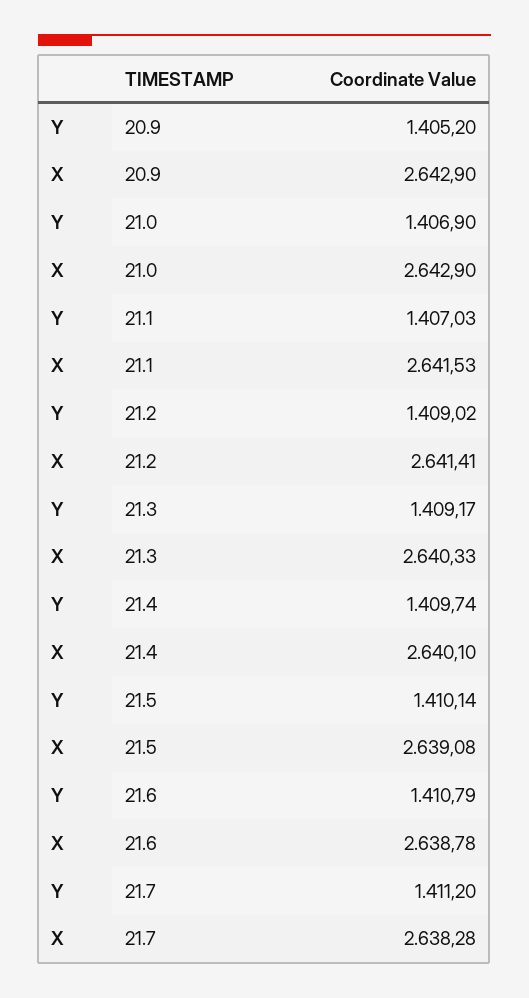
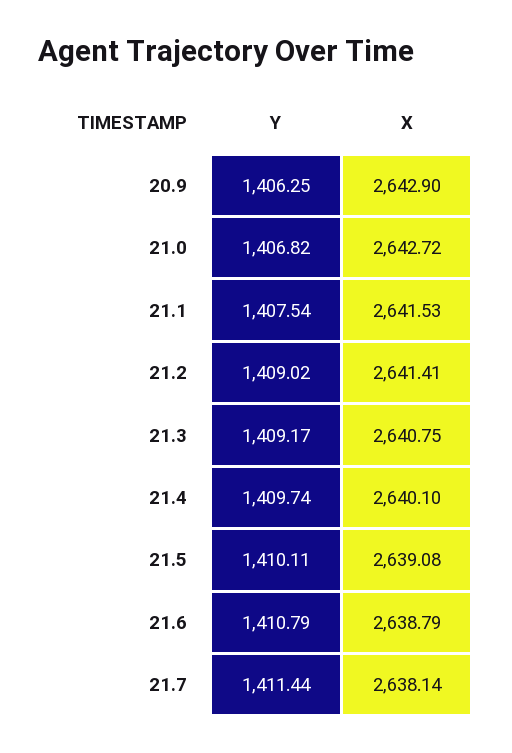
  {
    "Y": {
-     "20.9": 1405.2,
+     "20.9": 1406.25,
-     "21.0": 1406.9,
+     "21.0": 1406.82,
-     "21.1": 1407.03,
+     "21.1": 1407.54,
      "21.2": 1409.02,
      "21.3": 1409.17,
      "21.4": 1409.74,
-     "21.5": 1410.14,
+     "21.5": 1410.11,
      "21.6": 1410.79,
-     "21.7": 1411.2
+     "21.7": 1411.44
    },
    "X": {
      "20.9": 2642.9,
-     "21.0": 2642.9,
+     "21.0": 2642.72,
      "21.1": 2641.53,
      "21.2": 2641.41,
-     "21.3": 2640.33,
+     "21.3": 2640.75,
      "21.4": 2640.1,
      "21.5": 2639.08,
-     "21.6": 2638.78,
+     "21.6": 2638.79,
-     "21.7": 2638.28
+     "21.7": 2638.14
    }
  }

